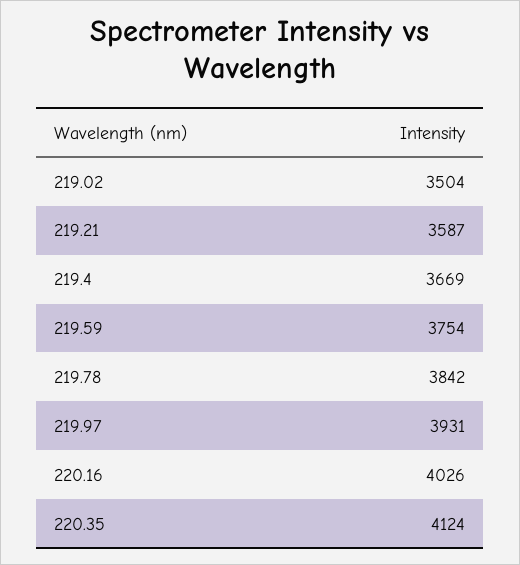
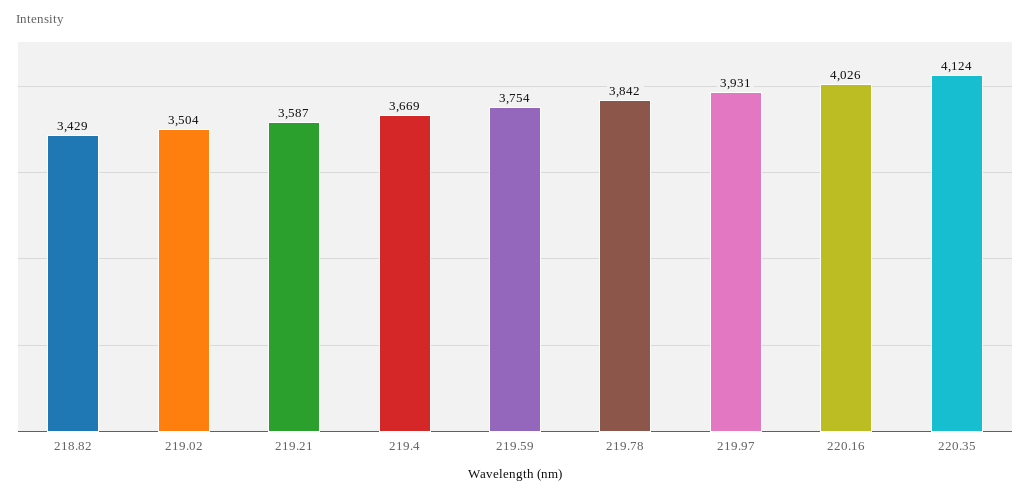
  {
    "219.02": 3504,
    "219.21": 3587,
    "219.4": 3669,
    "219.59": 3754,
    "219.78": 3842,
    "219.97": 3931,
    "220.16": 4026,
-   "220.35": 4124
+   "220.35": 4124,
+   "218.82": 3429
  }

